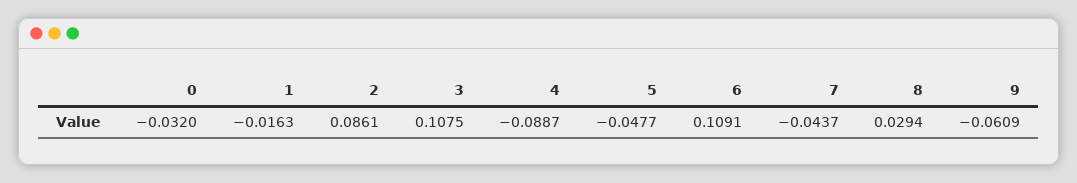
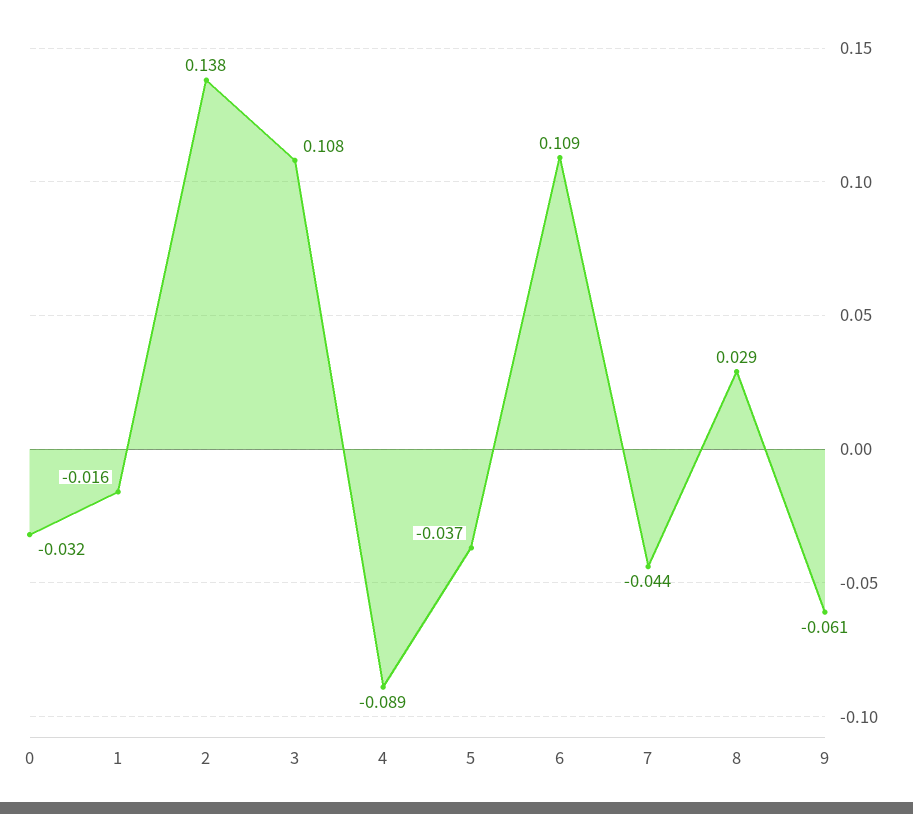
  {
    "0": -0.032,
    "1": -0.0163,
-   "2": 0.0861,
+   "2": 0.138,
    "3": 0.1075,
    "4": -0.0887,
-   "5": -0.0477,
+   "5": -0.037,
    "6": 0.1091,
    "7": -0.0437,
    "8": 0.0294,
    "9": -0.0609
  }

